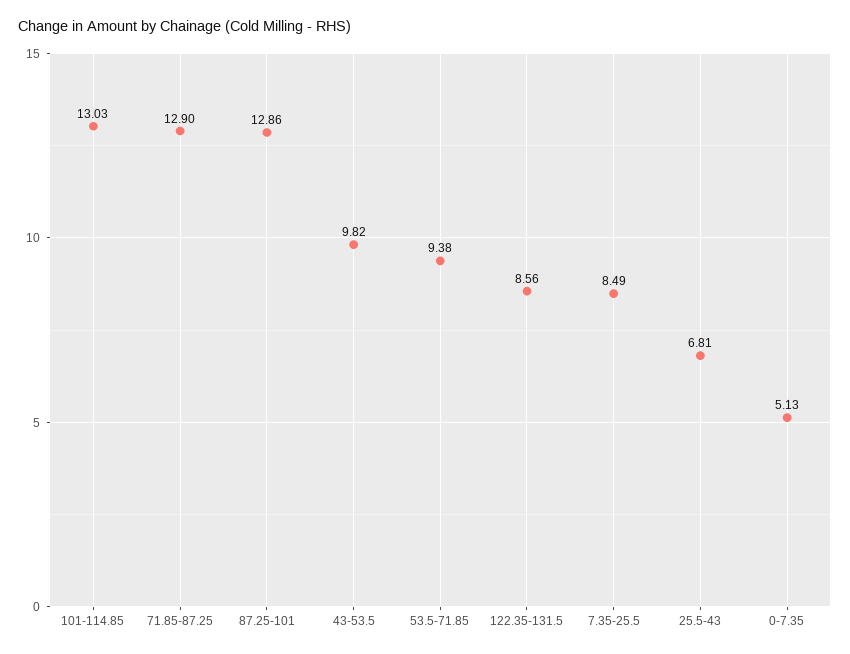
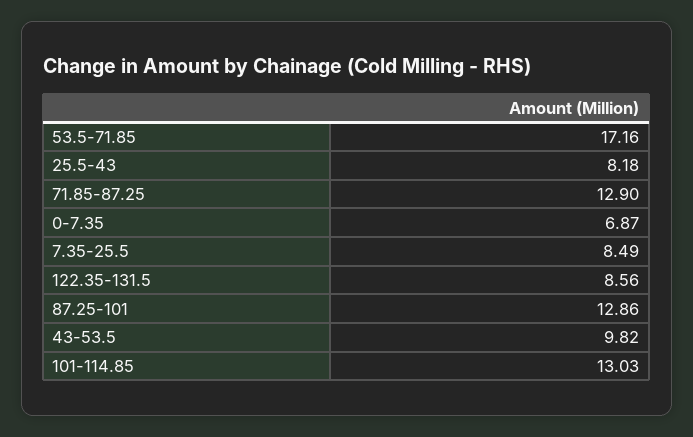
  {
    "101-114.85": 13.03,
    "71.85-87.25": 12.9,
    "87.25-101": 12.86,
    "43-53.5": 9.82,
-   "53.5-71.85": 9.38,
+   "53.5-71.85": 17.16,
    "122.35-131.5": 8.56,
    "7.35-25.5": 8.49,
-   "25.5-43": 6.81,
+   "25.5-43": 8.18,
-   "0-7.35": 5.13
+   "0-7.35": 6.87
  }

